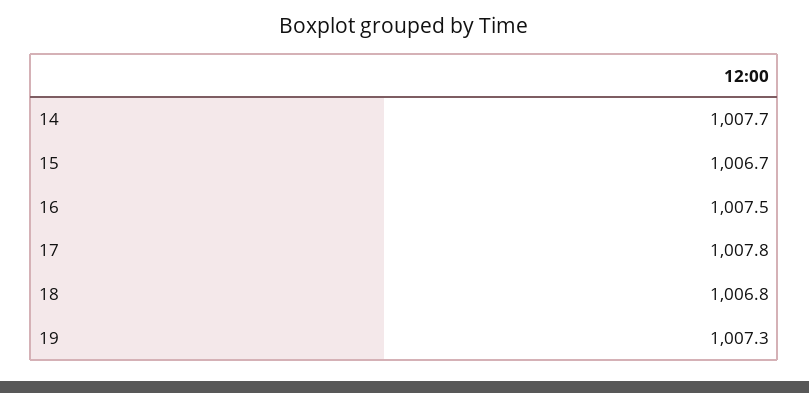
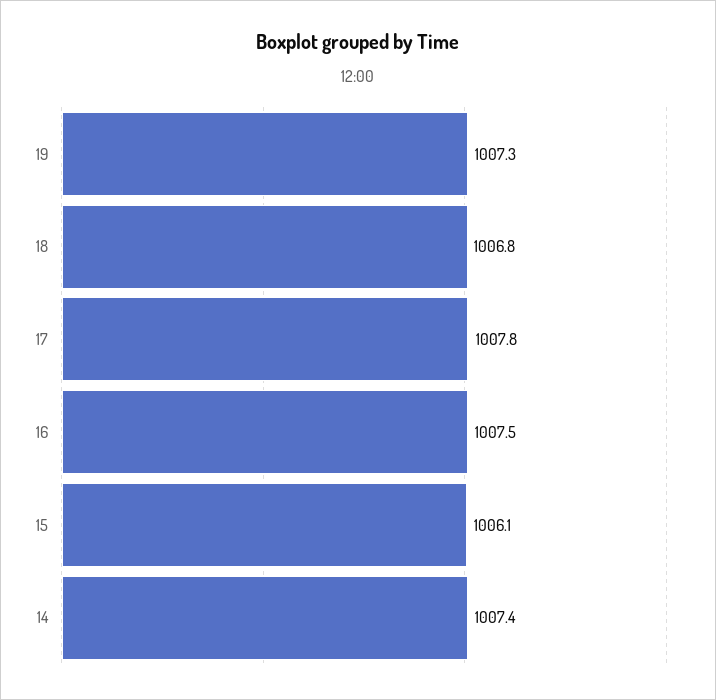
  {
-   "14": 1007.7,
+   "14": 1007.4,
-   "15": 1006.7,
+   "15": 1006.1,
    "16": 1007.5,
    "17": 1007.8,
    "18": 1006.8,
    "19": 1007.3
  }

